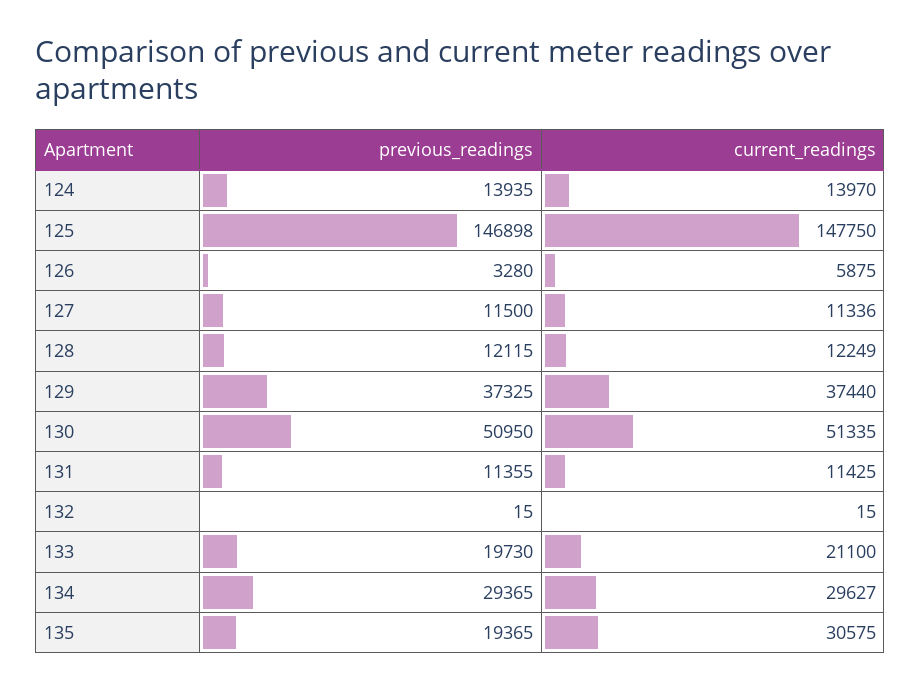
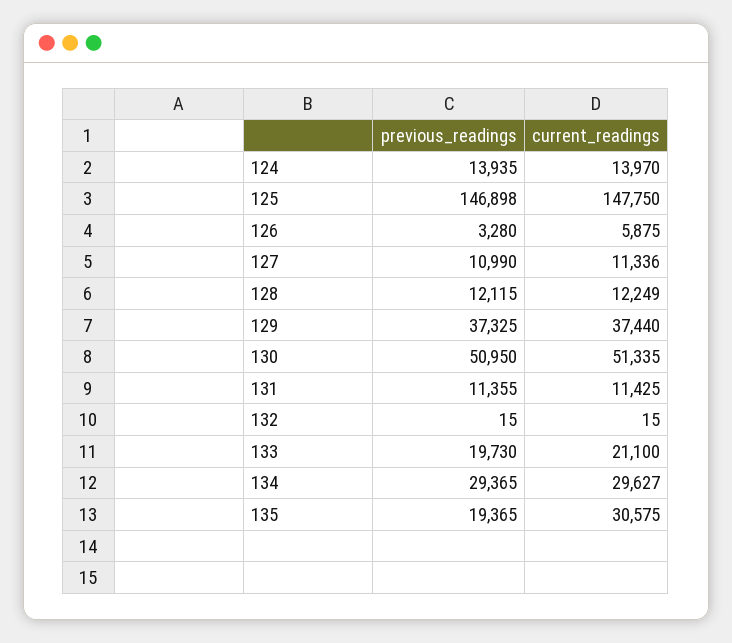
  {
    "previous_readings": {
      "124": 13935,
      "125": 146898,
      "126": 3280,
-     "127": 11500,
+     "127": 10990,
      "128": 12115,
      "129": 37325,
      "130": 50950,
      "131": 11355,
      "132": 15,
      "133": 19730,
      "134": 29365,
      "135": 19365
    },
    "current_readings": {
      "124": 13970,
      "125": 147750,
      "126": 5875,
      "127": 11336,
      "128": 12249,
      "129": 37440,
      "130": 51335,
      "131": 11425,
      "132": 15,
      "133": 21100,
      "134": 29627,
      "135": 30575
    }
  }

